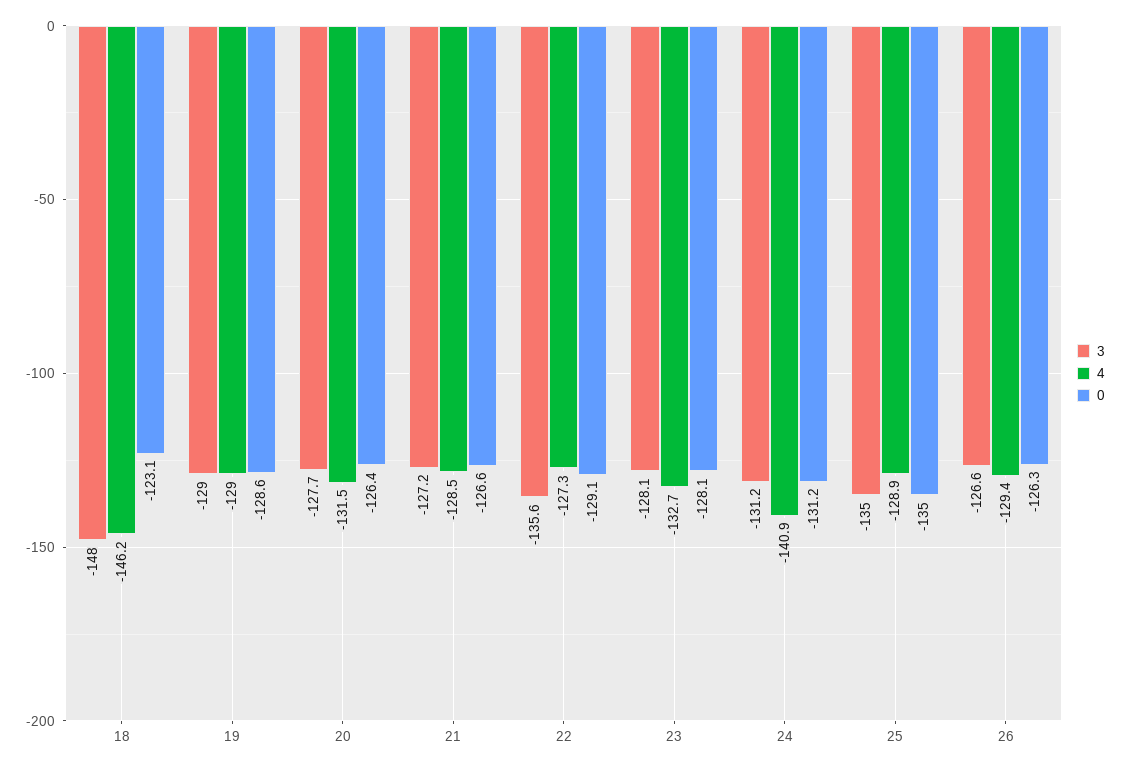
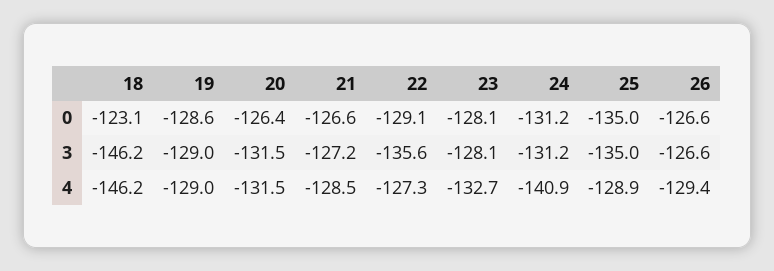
  {
    "3": {
-     "18": -148,
+     "18": -146.2,
      "19": -129,
-     "20": -127.7,
+     "20": -131.5,
      "21": -127.2,
      "22": -135.6,
      "23": -128.1,
      "24": -131.2,
      "25": -135,
      "26": -126.6
    },
    "4": {
      "18": -146.2,
      "19": -129,
      "20": -131.5,
      "21": -128.5,
      "22": -127.3,
      "23": -132.7,
      "24": -140.9,
      "25": -128.9,
      "26": -129.4
    },
    "0": {
      "18": -123.1,
      "19": -128.6,
      "20": -126.4,
      "21": -126.6,
      "22": -129.1,
      "23": -128.1,
      "24": -131.2,
      "25": -135,
-     "26": -126.3
+     "26": -126.6
    }
  }

